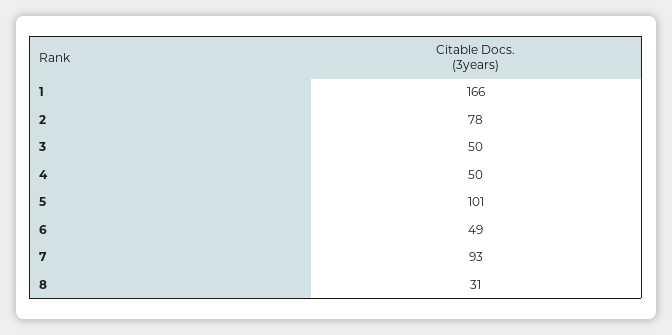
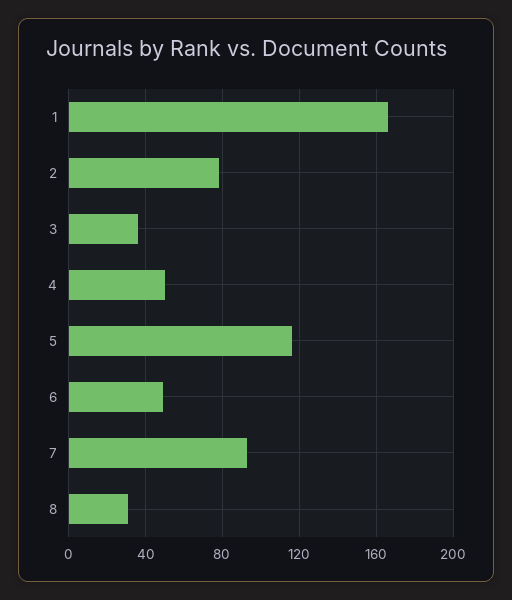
  {
    "1": 166,
    "2": 78,
-   "3": 50,
+   "3": 35,
    "4": 50,
-   "5": 101,
+   "5": 115,
    "6": 49,
    "7": 93,
    "8": 31
  }

